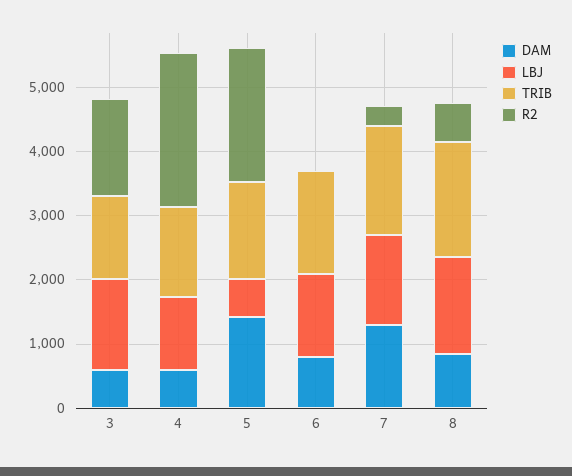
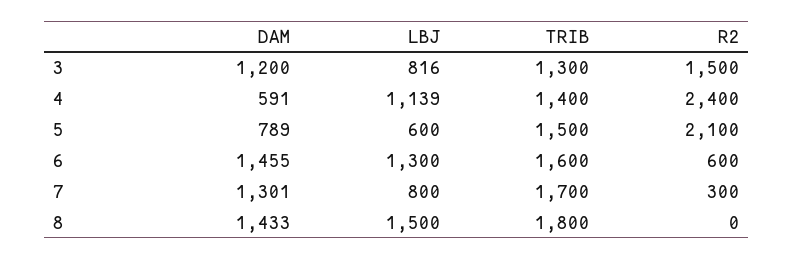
  {
    "DAM": {
-     "3": 600,
+     "3": 1200,
      "4": 591,
-     "5": 1400,
+     "5": 789,
-     "6": 800,
+     "6": 1455,
      "7": 1301,
-     "8": 800
+     "8": 1433
    },
    "LBJ": {
-     "3": 1400,
+     "3": 816,
      "4": 1139,
      "5": 600,
      "6": 1300,
-     "7": 1400,
+     "7": 800,
      "8": 1500
    },
    "TRIB": {
      "3": 1300,
      "4": 1400,
      "5": 1500,
      "6": 1600,
      "7": 1700,
      "8": 1800
    },
    "R2": {
      "3": 1500,
      "4": 2400,
      "5": 2100,
-     "6": 0,
+     "6": 600,
      "7": 300,
-     "8": 600
+     "8": 0
    }
  }

